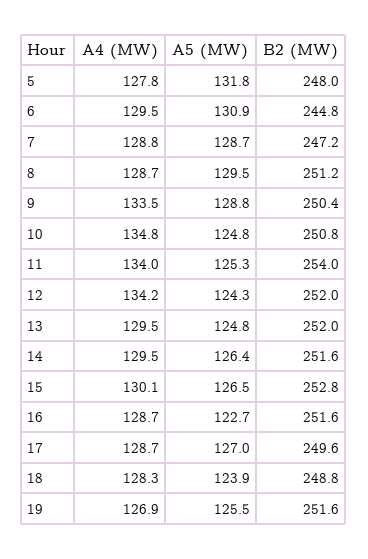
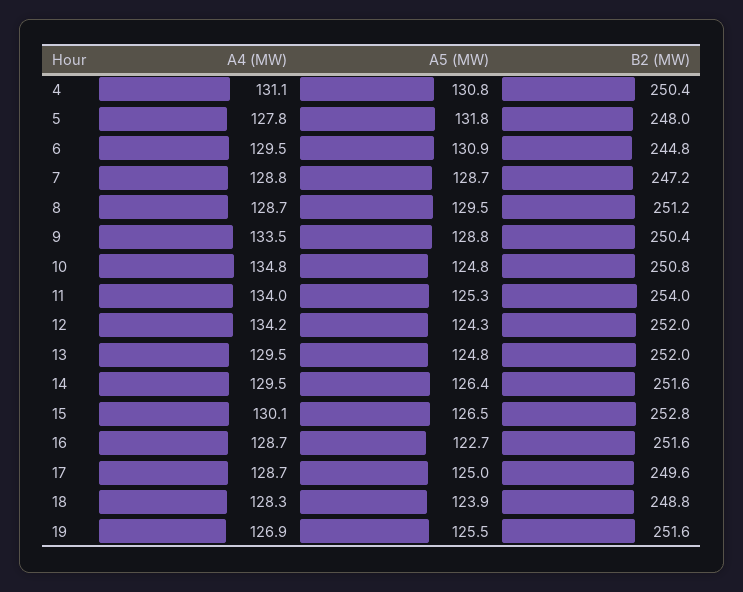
  {
    "A4 (MW)": {
      "5": 127.8,
      "6": 129.5,
      "7": 128.8,
      "8": 128.7,
      "9": 133.5,
      "10": 134.8,
      "11": 134,
      "12": 134.2,
      "13": 129.5,
      "14": 129.5,
      "15": 130.1,
      "16": 128.7,
      "17": 128.7,
      "18": 128.3,
-     "19": 126.9
+     "19": 126.9,
+     "4": 131.1
    },
    "A5 (MW)": {
      "5": 131.8,
      "6": 130.9,
      "7": 128.7,
      "8": 129.5,
      "9": 128.8,
      "10": 124.8,
      "11": 125.3,
      "12": 124.3,
      "13": 124.8,
      "14": 126.4,
      "15": 126.5,
      "16": 122.7,
-     "17": 127,
+     "17": 125,
      "18": 123.9,
-     "19": 125.5
+     "19": 125.5,
+     "4": 130.8
    },
    "B2 (MW)": {
      "5": 248,
      "6": 244.8,
      "7": 247.2,
      "8": 251.2,
      "9": 250.4,
      "10": 250.8,
      "11": 254,
      "12": 252,
      "13": 252,
      "14": 251.6,
      "15": 252.8,
      "16": 251.6,
      "17": 249.6,
      "18": 248.8,
-     "19": 251.6
+     "19": 251.6,
+     "4": 250.4
    }
  }

